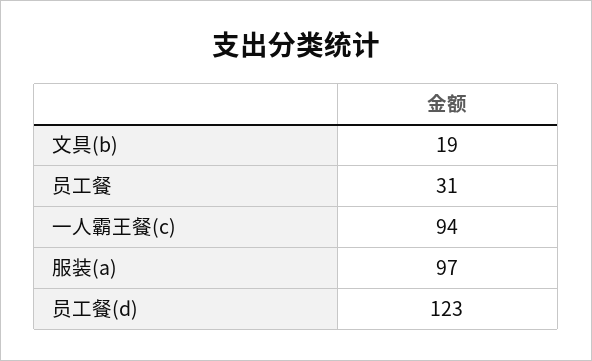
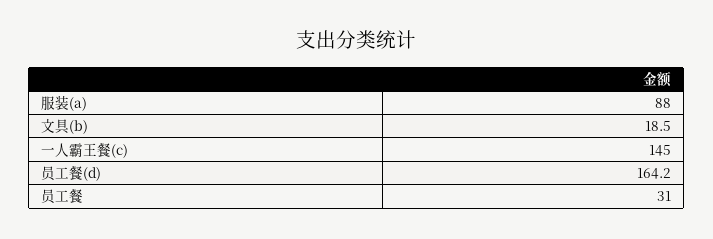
  {
    "文具(b)": 18.5,
    "员工餐": 31,
-   "一人霸王餐(c)": 94,
+   "一人霸王餐(c)": 145,
-   "服装(a)": 97,
+   "服装(a)": 88,
-   "员工餐(d)": 123
+   "员工餐(d)": 164.2
  }

